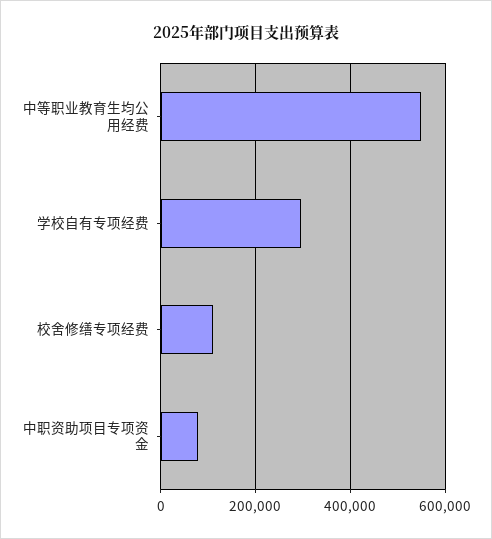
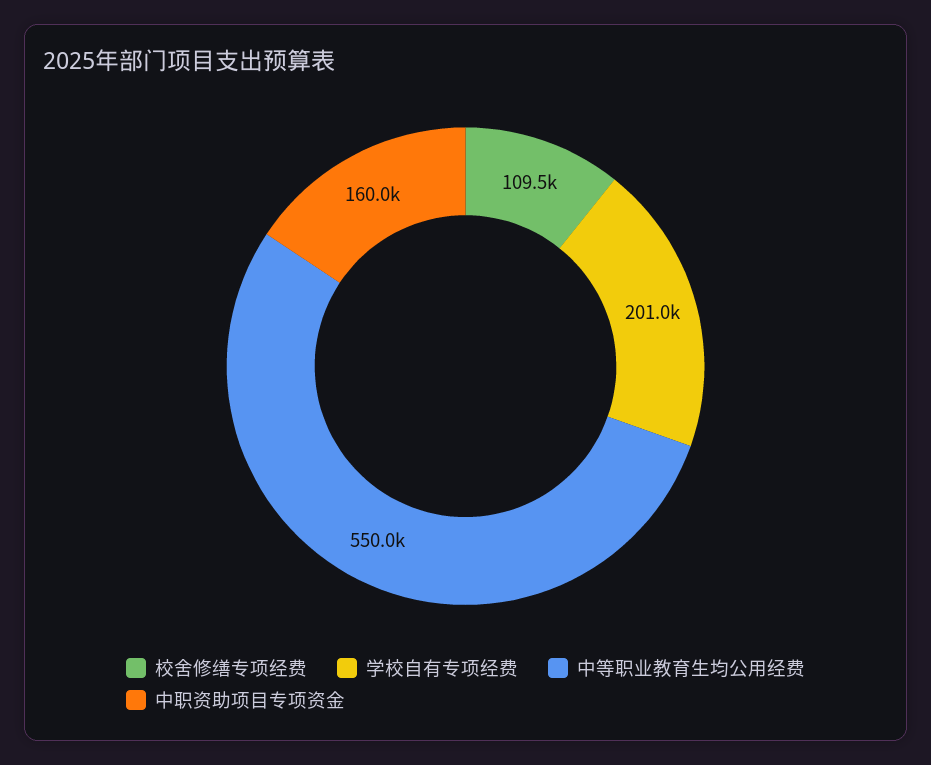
  {
    "中等职业教育生均公用经费": 550000,
-   "学校自有专项经费": 300000,
+   "学校自有专项经费": 201000,
    "校舍修缮专项经费": 109500,
-   "中职资助项目专项资金": 80000
+   "中职资助项目专项资金": 160000
  }

